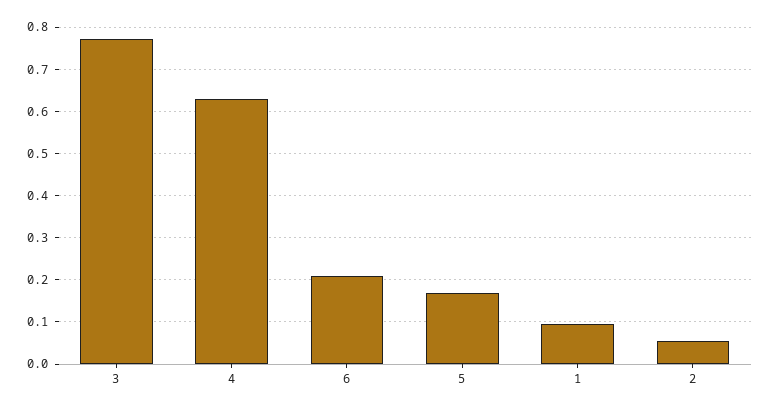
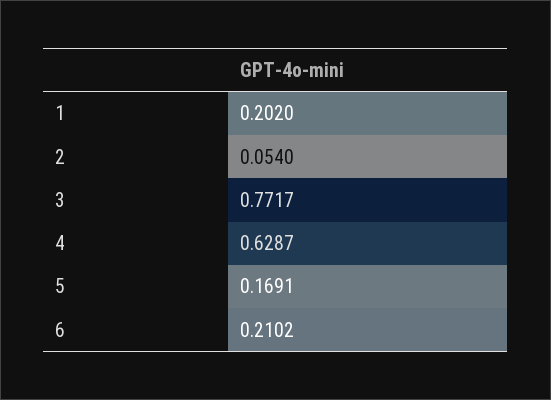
  {
    "3": 0.7717,
    "4": 0.6287,
    "6": 0.2102,
    "5": 0.1691,
-   "1": 0.1,
+   "1": 0.202,
    "2": 0.054
  }

